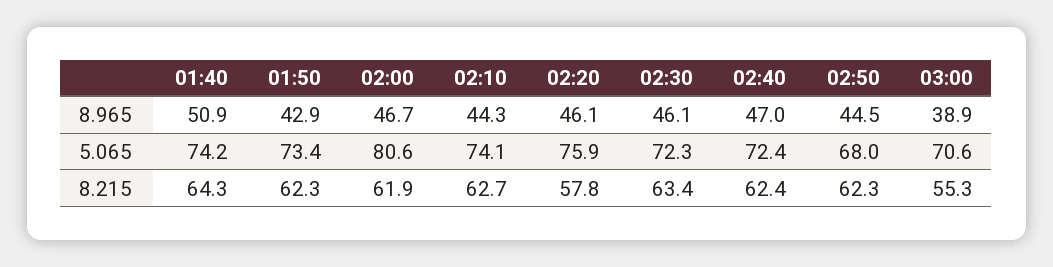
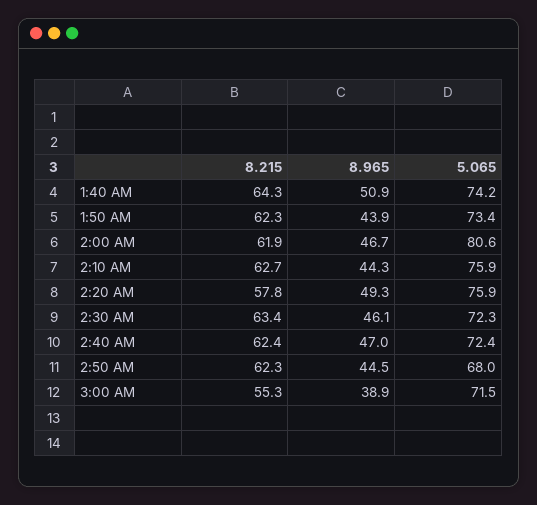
  {
    "01:40": {
      "8.965": 50.9,
      "5.065": 74.2,
      "8.215": 64.3
    },
    "01:50": {
-     "8.965": 42.9,
+     "8.965": 43.9,
      "5.065": 73.4,
      "8.215": 62.3
    },
    "02:00": {
      "8.965": 46.7,
      "5.065": 80.6,
      "8.215": 61.9
    },
    "02:10": {
      "8.965": 44.3,
-     "5.065": 74.1,
+     "5.065": 75.9,
      "8.215": 62.7
    },
    "02:20": {
-     "8.965": 46.1,
+     "8.965": 49.3,
      "5.065": 75.9,
      "8.215": 57.8
    },
    "02:30": {
      "8.965": 46.1,
      "5.065": 72.3,
      "8.215": 63.4
    },
    "02:40": {
      "8.965": 47,
      "5.065": 72.4,
      "8.215": 62.4
    },
    "02:50": {
      "8.965": 44.5,
      "5.065": 68,
      "8.215": 62.3
    },
    "03:00": {
      "8.965": 38.9,
-     "5.065": 70.6,
+     "5.065": 71.5,
      "8.215": 55.3
    }
  }

